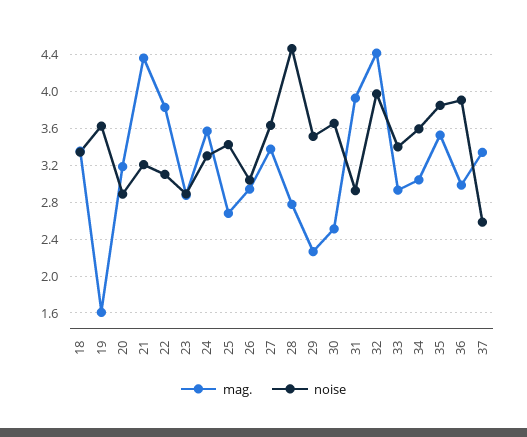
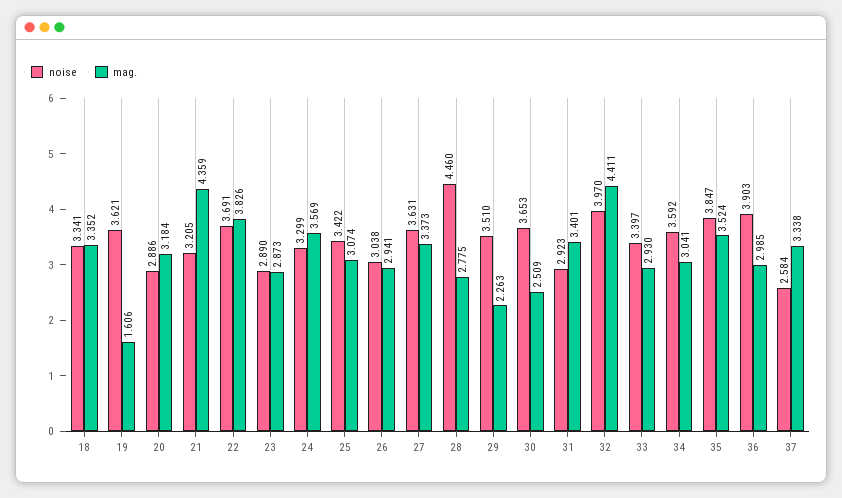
  {
    "mag.": {
      "18": 3.352,
      "19": 1.606,
      "20": 3.184,
      "21": 4.359,
      "22": 3.826,
      "23": 2.873,
      "24": 3.569,
-     "25": 2.7,
+     "25": 3.074,
      "26": 2.941,
      "27": 3.373,
      "28": 2.775,
      "29": 2.263,
      "30": 2.509,
-     "31": 3.9,
+     "31": 3.401,
      "32": 4.411,
      "33": 2.93,
      "34": 3.041,
      "35": 3.524,
      "36": 2.985,
      "37": 3.338
    },
    "noise": {
      "18": 3.341,
      "19": 3.621,
      "20": 2.886,
      "21": 3.205,
-     "22": 3.1,
+     "22": 3.691,
      "23": 2.89,
      "24": 3.299,
      "25": 3.422,
      "26": 3.038,
      "27": 3.631,
      "28": 4.46,
      "29": 3.51,
      "30": 3.653,
      "31": 2.923,
      "32": 3.97,
      "33": 3.397,
      "34": 3.592,
      "35": 3.847,
      "36": 3.903,
      "37": 2.584
    }
  }

